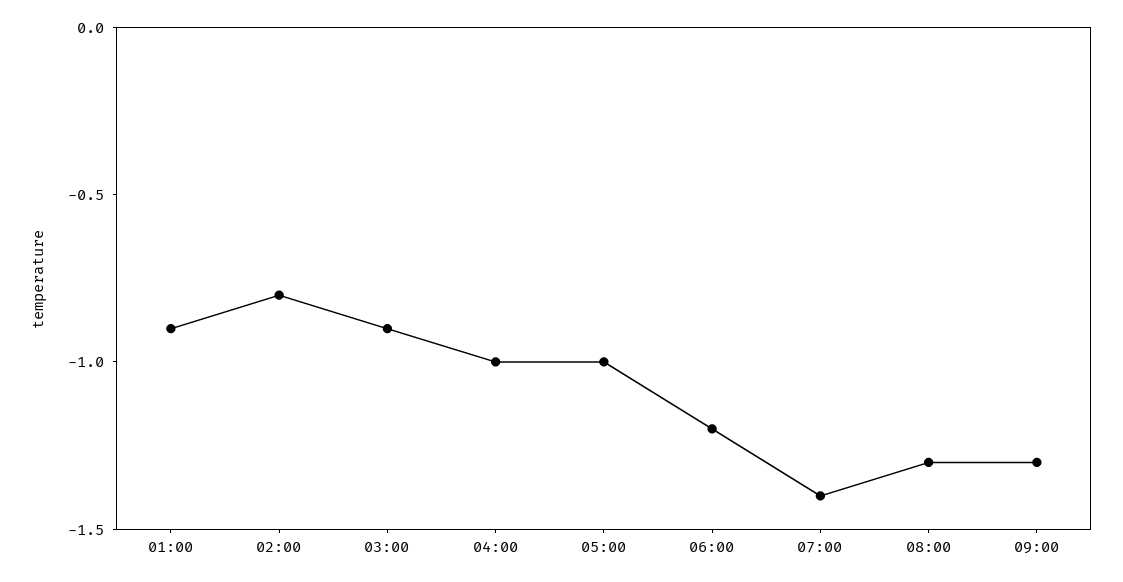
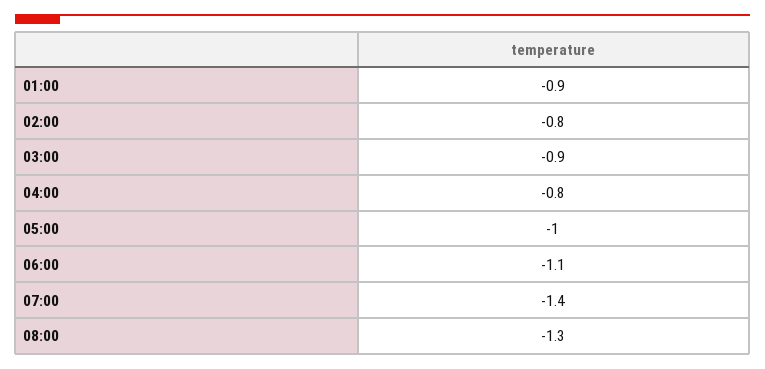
  {
    "01:00": -0.9,
    "02:00": -0.8,
    "03:00": -0.9,
-   "04:00": -1,
+   "04:00": -0.8,
    "05:00": -1,
-   "06:00": -1.2,
+   "06:00": -1.1,
    "07:00": -1.4,
-   "08:00": -1.3,
+   "08:00": -1.3
-   "09:00": -1.3
  }

